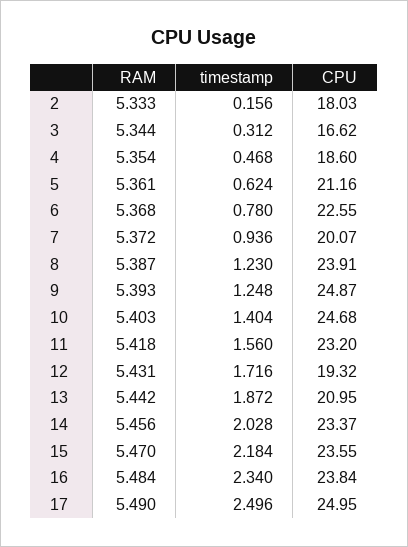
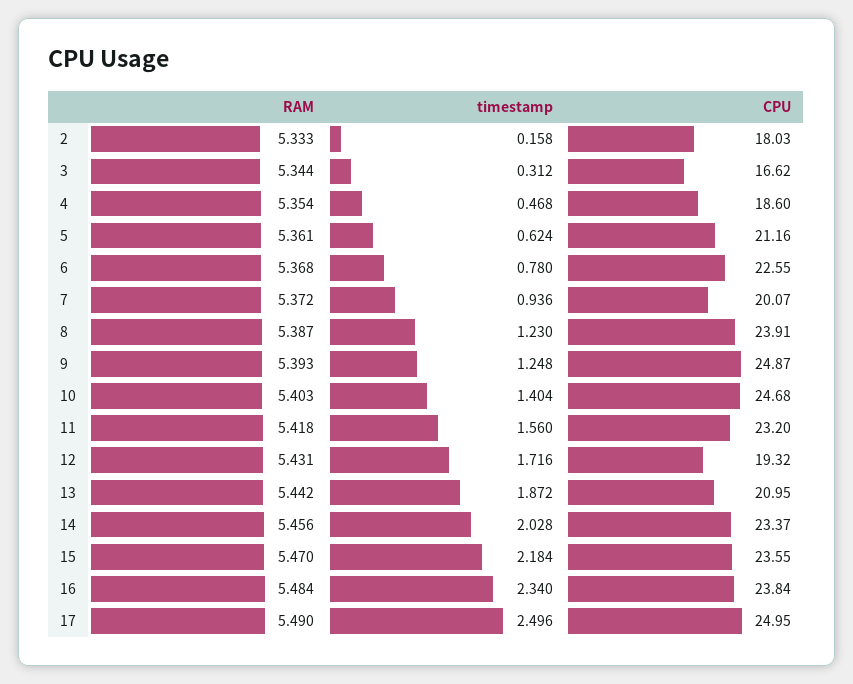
  {
    "RAM": {
      "2": 5.333,
      "3": 5.344,
      "4": 5.354,
      "5": 5.361,
      "6": 5.368,
      "7": 5.372,
      "8": 5.387,
      "9": 5.393,
      "10": 5.403,
      "11": 5.418,
      "12": 5.431,
      "13": 5.442,
      "14": 5.456,
      "15": 5.47,
      "16": 5.484,
      "17": 5.49
    },
    "timestamp": {
-     "2": 0.156,
+     "2": 0.158,
      "3": 0.312,
      "4": 0.468,
      "5": 0.624,
      "6": 0.78,
      "7": 0.936,
      "8": 1.23,
      "9": 1.248,
      "10": 1.404,
      "11": 1.56,
      "12": 1.716,
      "13": 1.872,
      "14": 2.028,
      "15": 2.184,
      "16": 2.34,
      "17": 2.496
    },
    "CPU": {
      "2": 18.03,
      "3": 16.62,
      "4": 18.6,
      "5": 21.16,
      "6": 22.55,
      "7": 20.07,
      "8": 23.91,
      "9": 24.87,
      "10": 24.68,
      "11": 23.2,
      "12": 19.32,
      "13": 20.95,
      "14": 23.37,
      "15": 23.55,
      "16": 23.84,
      "17": 24.95
    }
  }

